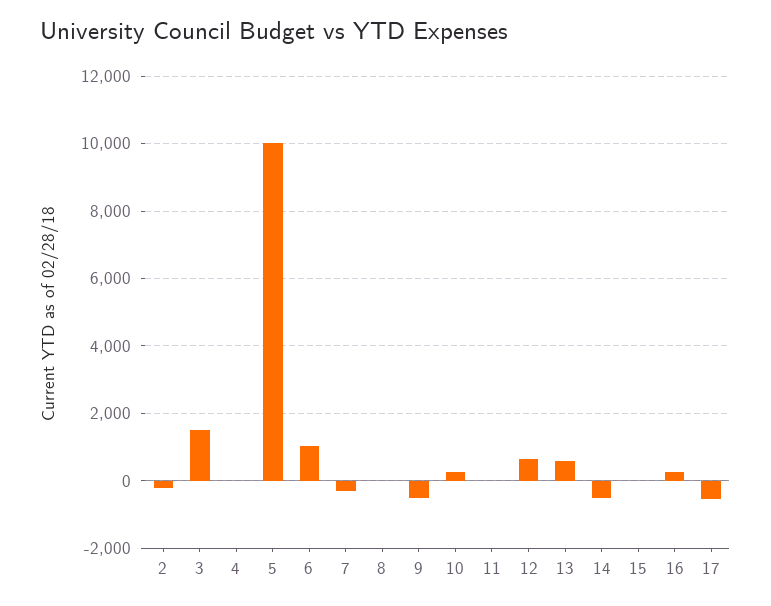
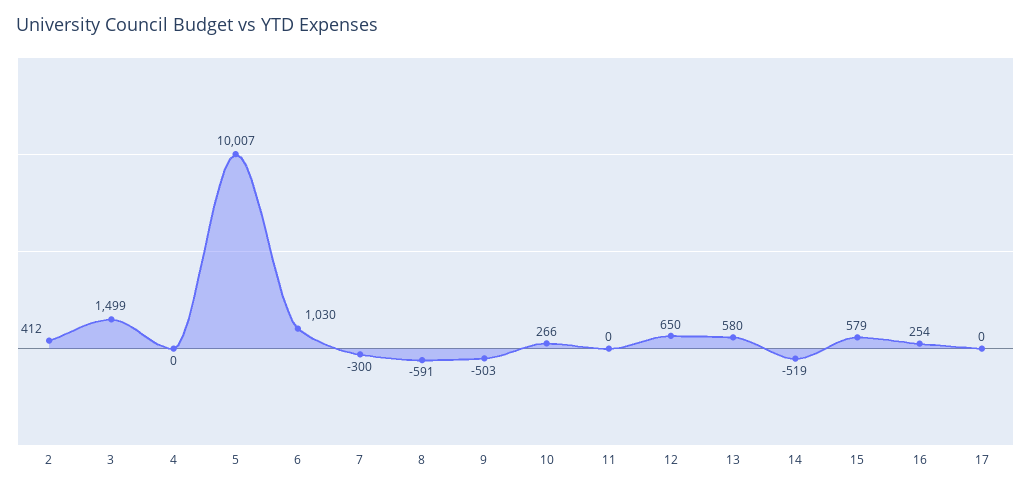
  {
-   "2": -200,
+   "2": 412,
    "3": 1499,
    "4": 0,
    "5": 10007,
    "6": 1030,
    "7": -300,
-   "8": 0,
+   "8": -591,
    "9": -503,
    "10": 266,
    "11": 0,
    "12": 650,
    "13": 580,
    "14": -519,
-   "15": 0,
+   "15": 579,
    "16": 254,
-   "17": -600
+   "17": 0
  }

